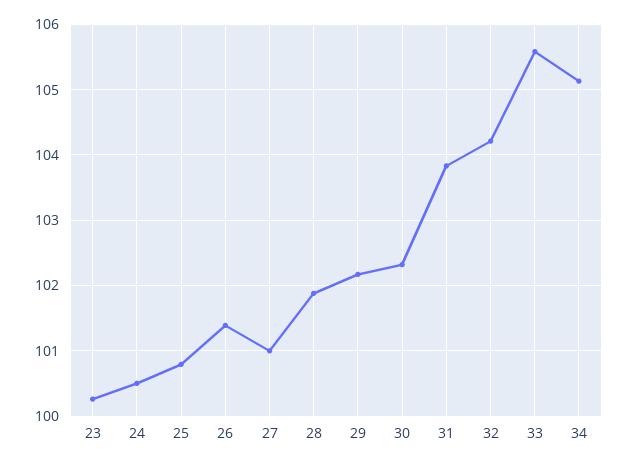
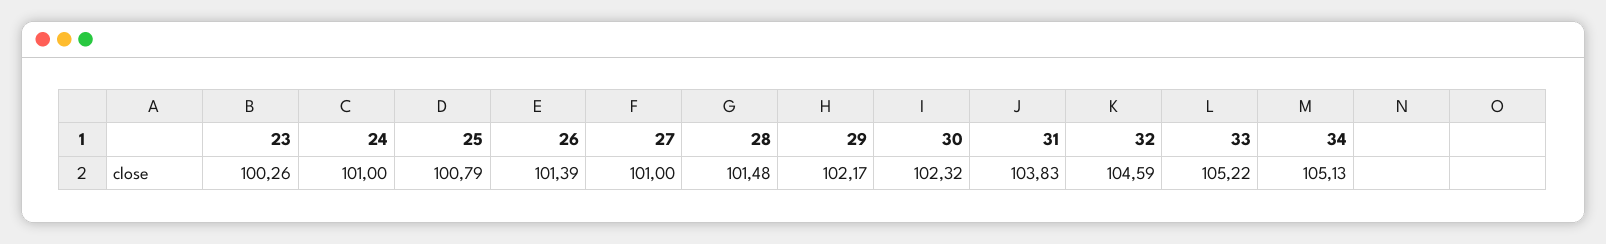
  {
    "23": 100.26,
-   "24": 100.5,
+   "24": 101,
    "25": 100.79,
    "26": 101.39,
    "27": 101,
-   "28": 101.9,
+   "28": 101.48,
    "29": 102.17,
    "30": 102.32,
    "31": 103.83,
-   "32": 104.2,
+   "32": 104.59,
-   "33": 105.6,
+   "33": 105.22,
    "34": 105.13
  }

